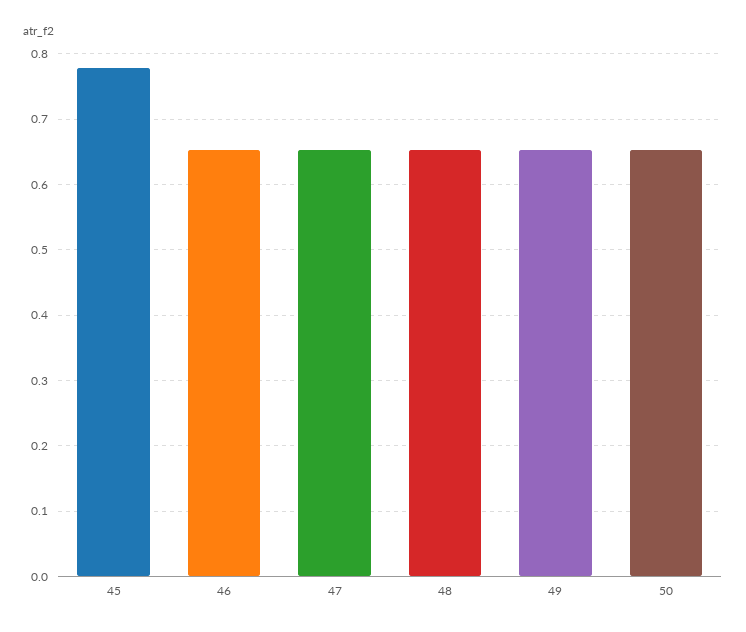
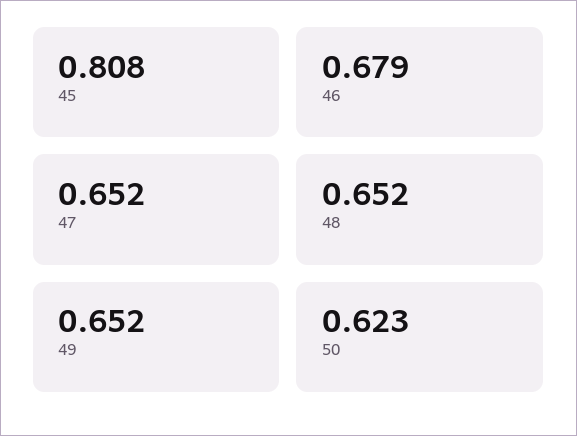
  {
-   "45": 0.78,
+   "45": 0.808,
-   "46": 0.65,
+   "46": 0.679,
    "47": 0.652,
    "48": 0.652,
    "49": 0.652,
-   "50": 0.65
+   "50": 0.623
  }

